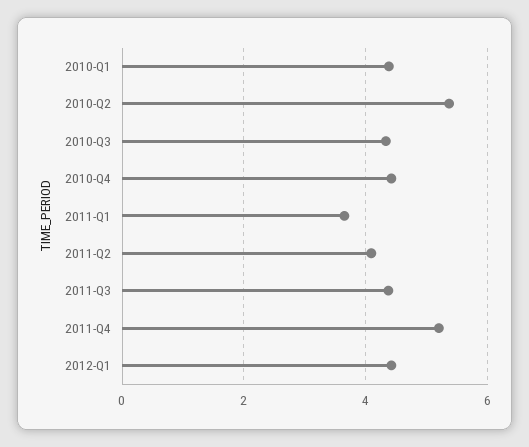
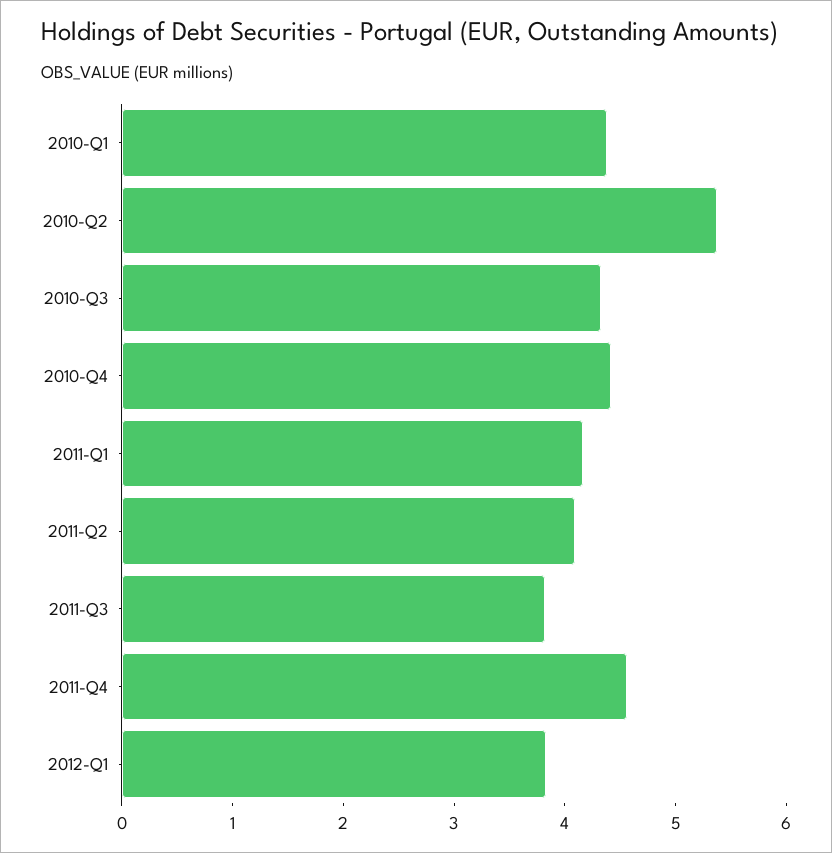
  {
    "2010-Q1": 4.4,
    "2010-Q2": 5.4,
    "2010-Q3": 4.4,
    "2010-Q4": 4.4,
-   "2011-Q1": 3.6,
+   "2011-Q1": 4.2,
    "2011-Q2": 4,
-   "2011-Q3": 4.4,
+   "2011-Q3": 3.8,
-   "2011-Q4": 5.2,
+   "2011-Q4": 4.6,
-   "2012-Q1": 4.4
+   "2012-Q1": 3.8
  }

